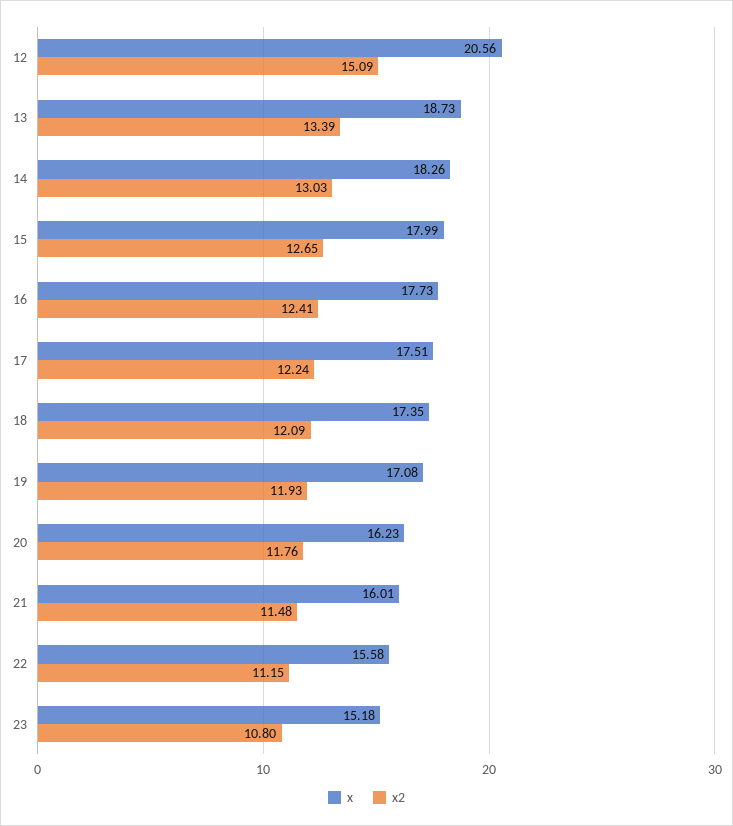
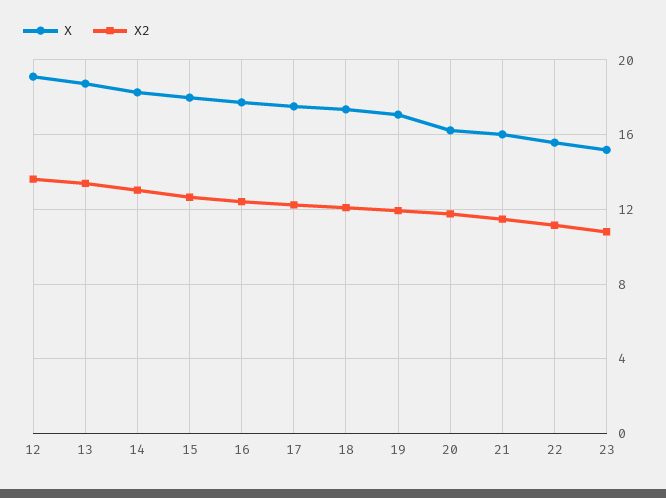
  {
    "x": {
-     "12": 20.56,
+     "12": 19,
      "13": 18.73,
      "14": 18.26,
      "15": 17.99,
      "16": 17.73,
      "17": 17.51,
      "18": 17.35,
      "19": 17.08,
      "20": 16.23,
      "21": 16.01,
      "22": 15.58,
      "23": 15.18
    },
    "x2": {
-     "12": 15.09,
+     "12": 13.5,
      "13": 13.39,
      "14": 13.03,
      "15": 12.65,
      "16": 12.41,
      "17": 12.24,
      "18": 12.09,
      "19": 11.93,
      "20": 11.76,
      "21": 11.48,
      "22": 11.15,
      "23": 10.8
    }
  }

